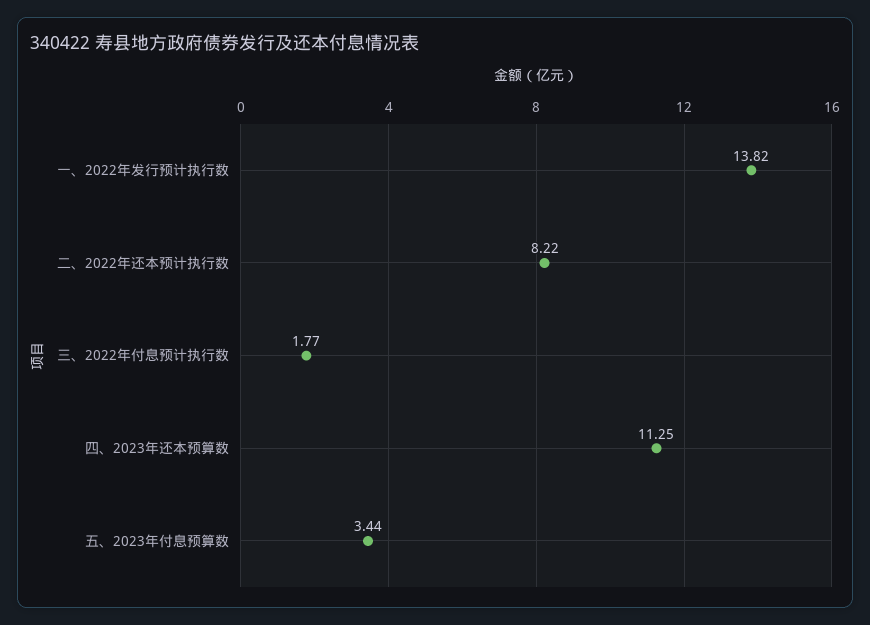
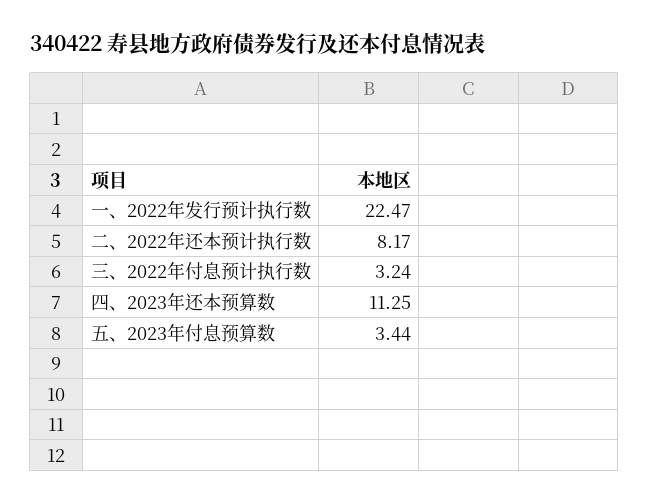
  {
-   "一、2022年发行预计执行数": 13.82,
+   "一、2022年发行预计执行数": 22.47,
-   "二、2022年还本预计执行数": 8.22,
+   "二、2022年还本预计执行数": 8.17,
-   "三、2022年付息预计执行数": 1.77,
+   "三、2022年付息预计执行数": 3.24,
    "四、2023年还本预算数": 11.25,
    "五、2023年付息预算数": 3.44
  }

